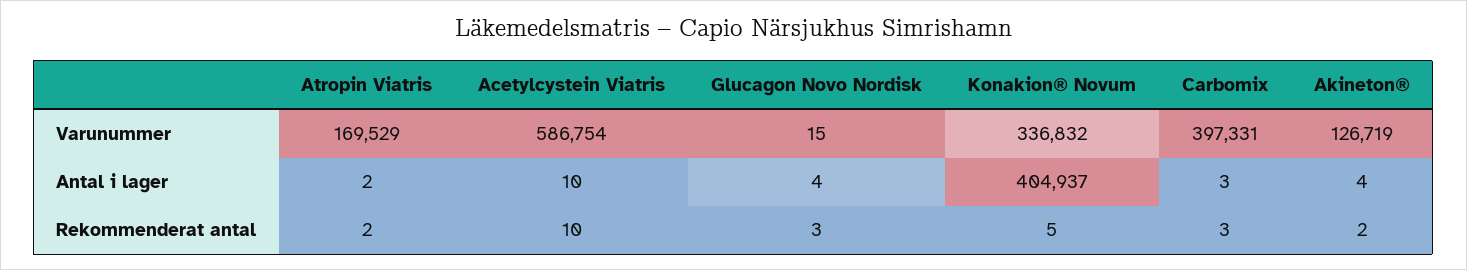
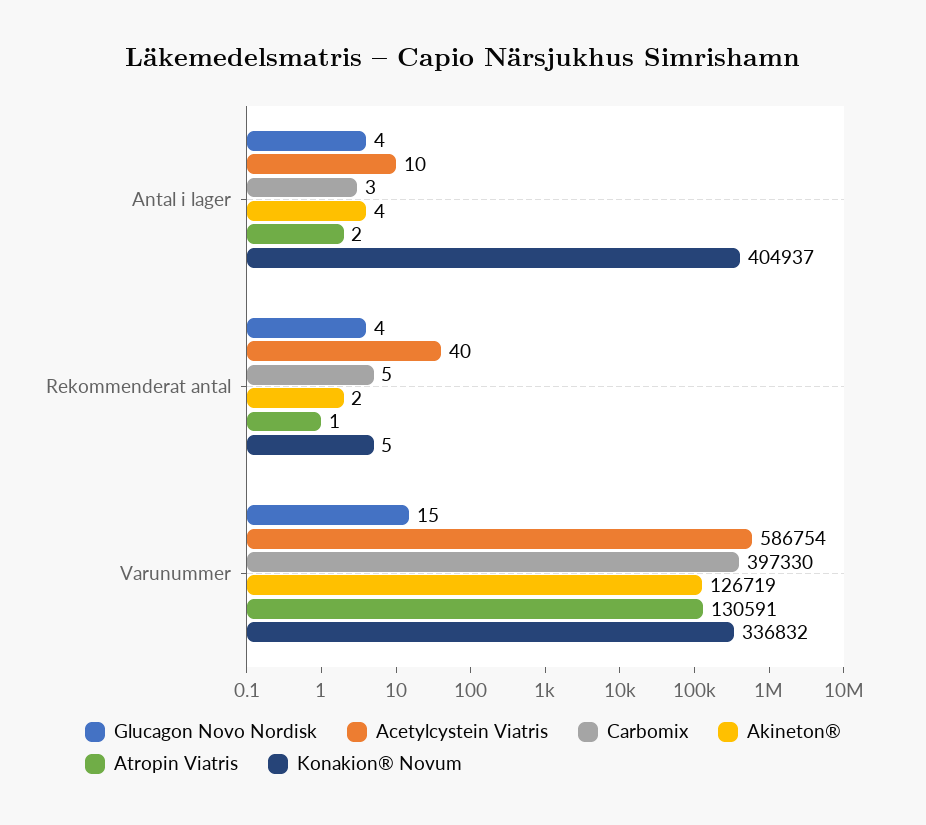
  {
    "Atropin Viatris": {
-     "Varunummer": 169529,
+     "Varunummer": 130591,
      "Antal i lager": 2,
-     "Rekommenderat antal": 2
+     "Rekommenderat antal": 1
    },
    "Acetylcystein Viatris": {
      "Varunummer": 586754,
      "Antal i lager": 10,
-     "Rekommenderat antal": 10
+     "Rekommenderat antal": 40
    },
    "Glucagon Novo Nordisk": {
      "Varunummer": 15,
      "Antal i lager": 4,
-     "Rekommenderat antal": 3
+     "Rekommenderat antal": 4
    },
    "Konakion® Novum": {
      "Varunummer": 336832,
      "Antal i lager": 404937,
      "Rekommenderat antal": 5
    },
    "Carbomix": {
-     "Varunummer": 397331,
+     "Varunummer": 397330,
      "Antal i lager": 3,
-     "Rekommenderat antal": 3
+     "Rekommenderat antal": 5
    },
    "Akineton®": {
      "Varunummer": 126719,
      "Antal i lager": 4,
      "Rekommenderat antal": 2
    }
  }

